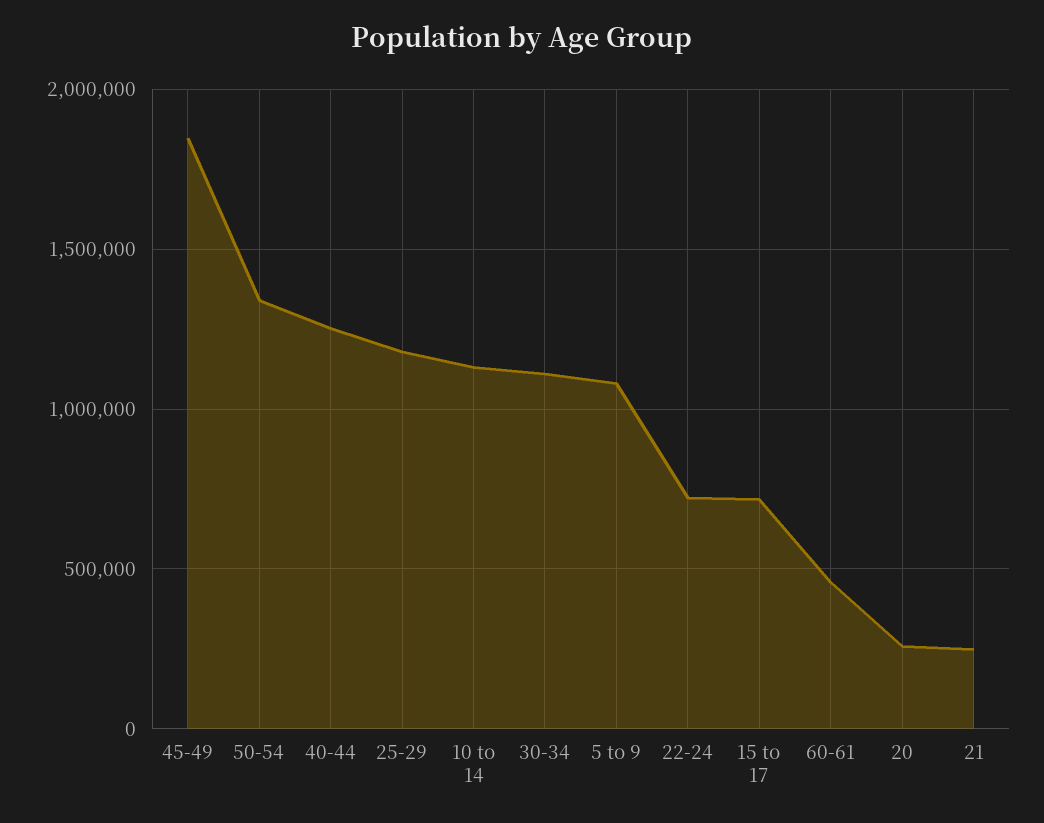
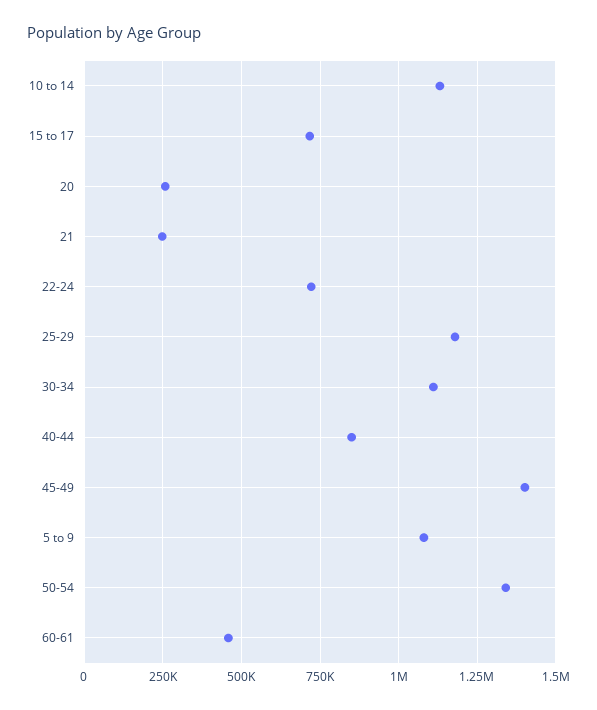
  {
-   "45-49": 1850000,
+   "45-49": 1400000,
    "50-54": 1350000,
-   "40-44": 1250000,
+   "40-44": 850000,
    "25-29": 1175000,
    "10 to 14": 1125000,
    "30-34": 1100000,
    "5 to 9": 1075000,
    "22-24": 725000,
    "15 to 17": 725000,
    "60-61": 450000,
    "20": 250000,
    "21": 250000
  }

